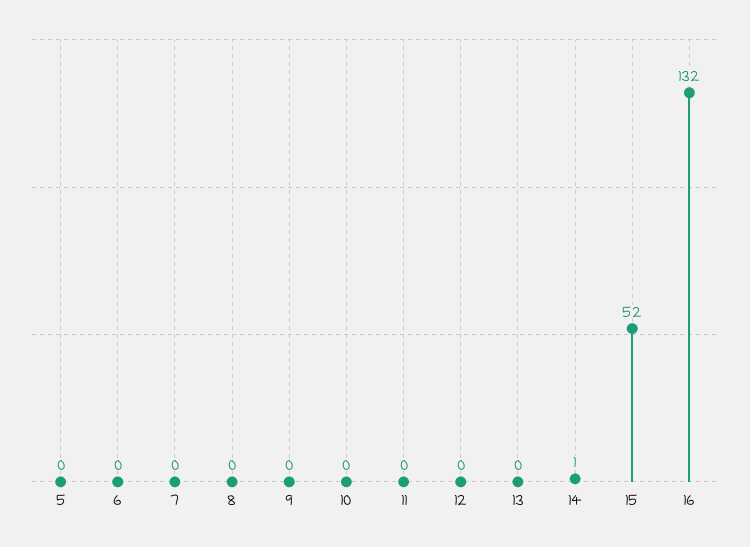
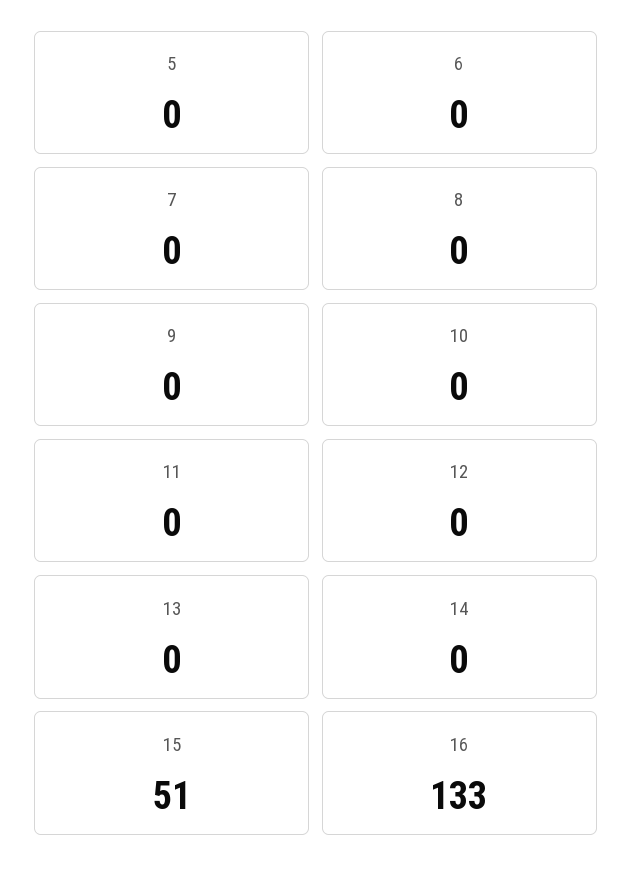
  {
    "5": 0,
    "6": 0,
    "7": 0,
    "8": 0,
    "9": 0,
    "10": 0,
    "11": 0,
    "12": 0,
    "13": 0,
-   "14": 1,
+   "14": 0,
-   "15": 52,
+   "15": 51,
-   "16": 132
+   "16": 133
  }

